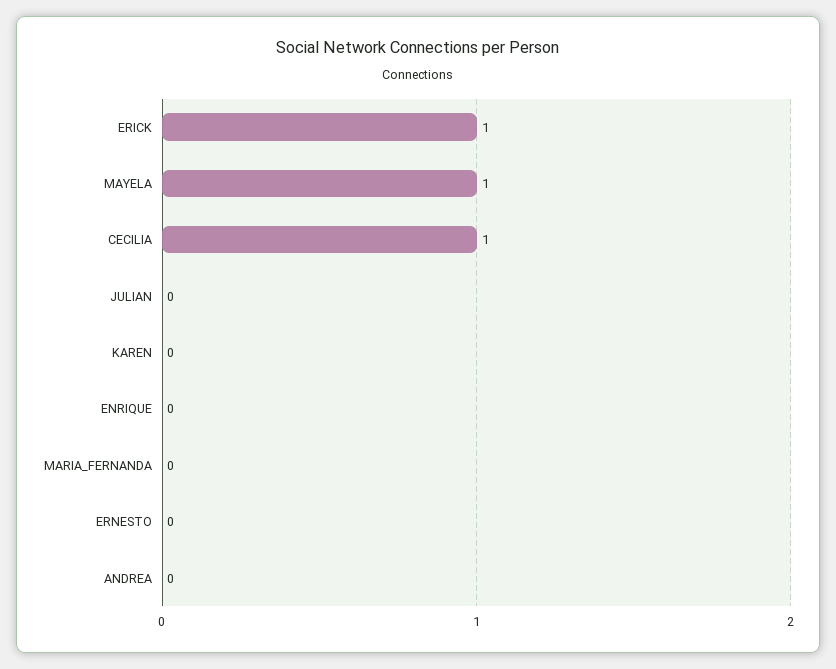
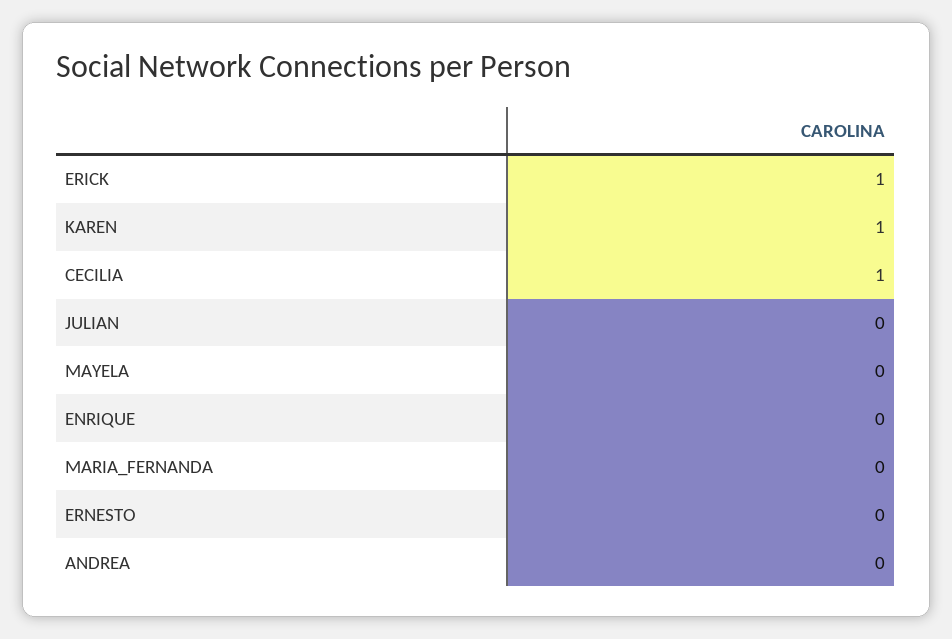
  {
    "ERICK": 1,
-   "MAYELA": 1,
+   "MAYELA": 0,
    "CECILIA": 1,
    "JULIAN": 0,
-   "KAREN": 0,
+   "KAREN": 1,
    "ENRIQUE": 0,
    "MARIA_FERNANDA": 0,
    "ERNESTO": 0,
    "ANDREA": 0
  }

